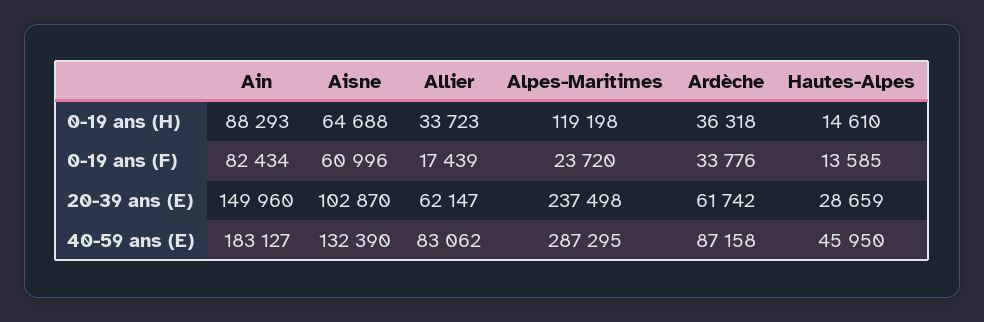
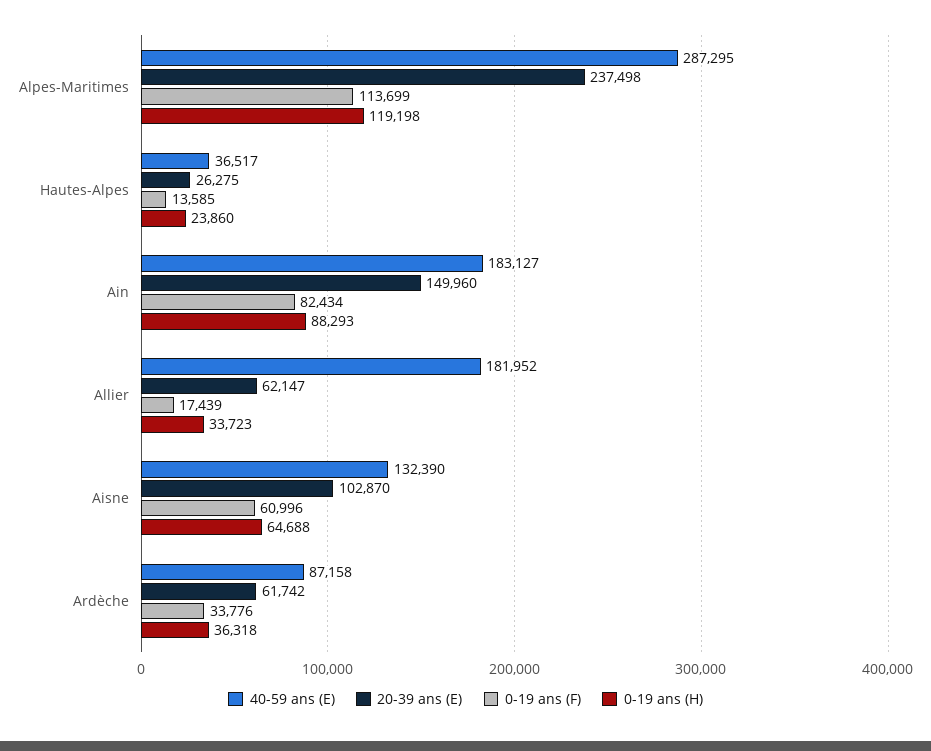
  {
    "0-19 ans (H)": {
      "Ain": 88293,
      "Aisne": 64688,
      "Allier": 33723,
      "Alpes-Maritimes": 119198,
      "Ardèche": 36318,
-     "Hautes-Alpes": 14610
+     "Hautes-Alpes": 23860
    },
    "0-19 ans (F)": {
      "Ain": 82434,
      "Aisne": 60996,
      "Allier": 17439,
-     "Alpes-Maritimes": 23720,
+     "Alpes-Maritimes": 113699,
      "Ardèche": 33776,
      "Hautes-Alpes": 13585
    },
    "20-39 ans (E)": {
      "Ain": 149960,
      "Aisne": 102870,
      "Allier": 62147,
      "Alpes-Maritimes": 237498,
      "Ardèche": 61742,
-     "Hautes-Alpes": 28659
+     "Hautes-Alpes": 26275
    },
    "40-59 ans (E)": {
      "Ain": 183127,
      "Aisne": 132390,
-     "Allier": 83062,
+     "Allier": 181952,
      "Alpes-Maritimes": 287295,
      "Ardèche": 87158,
-     "Hautes-Alpes": 45950
+     "Hautes-Alpes": 36517
    }
  }

